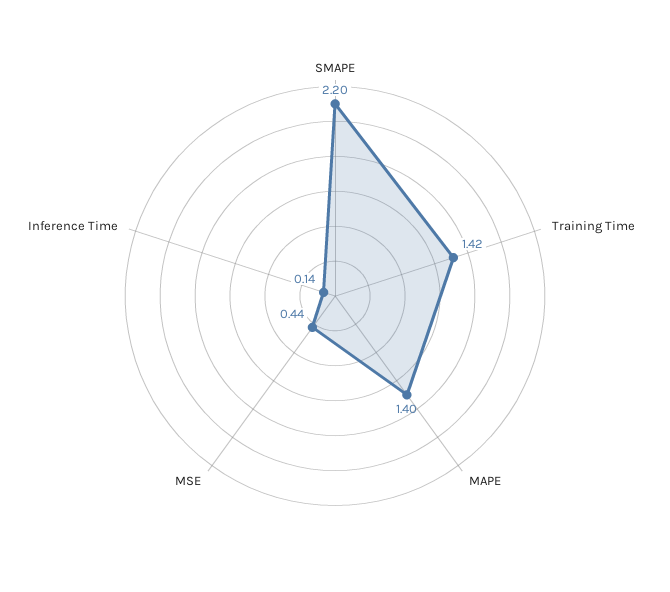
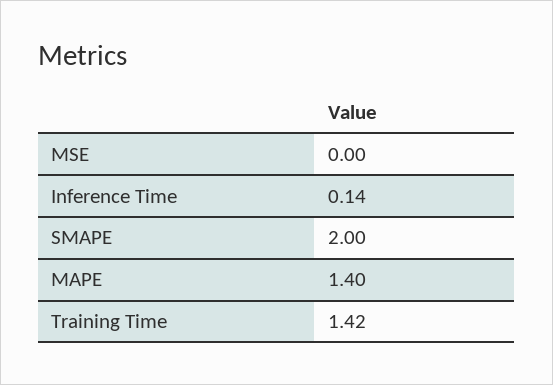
  {
-   "SMAPE": 2.2,
+   "SMAPE": 2,
    "Training Time": 1.42,
    "MAPE": 1.4,
-   "MSE": 0.44,
+   "MSE": 0,
    "Inference Time": 0.14
  }

